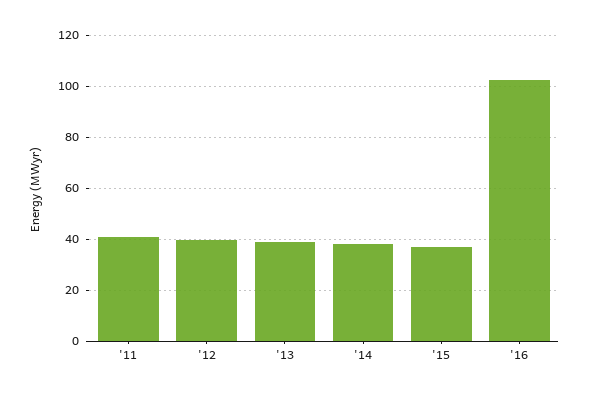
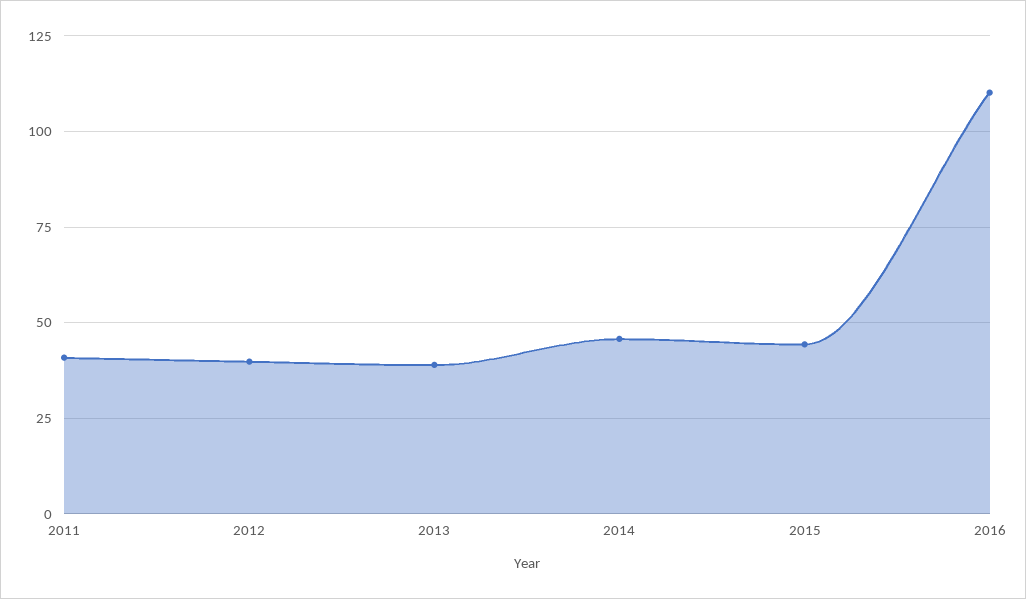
  {
    "'11": 40,
    "'12": 40,
    "'13": 40,
-   "'14": 37.5,
+   "'14": 45,
-   "'15": 37.5,
+   "'15": 45,
-   "'16": 102.5
+   "'16": 110
  }

